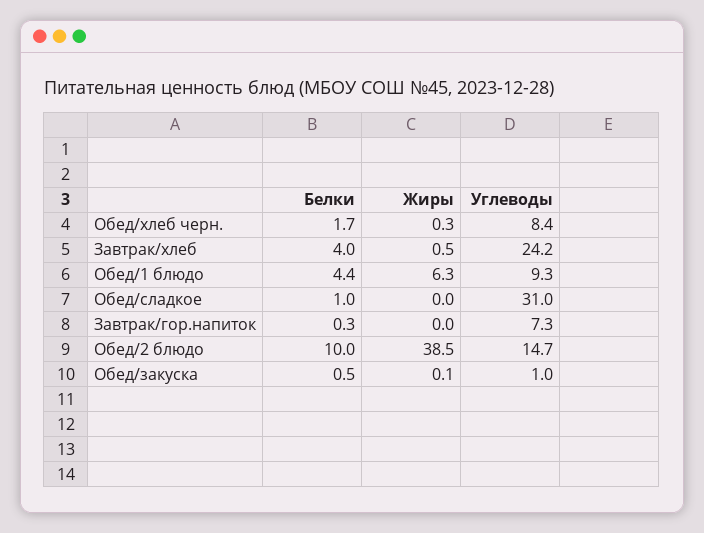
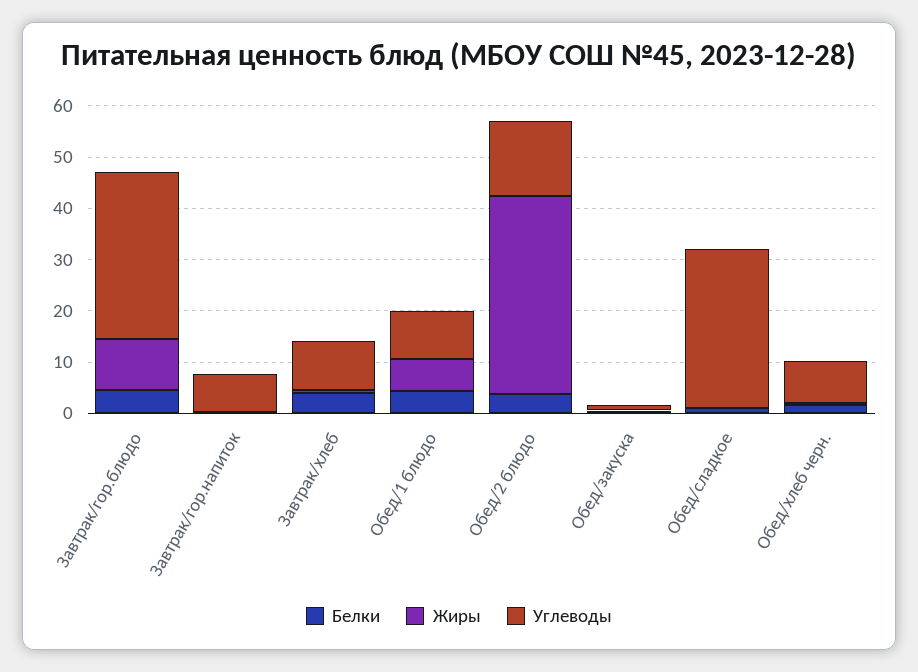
  {
    "Белки": {
      "Обед/хлеб черн.": 1.7,
      "Завтрак/хлеб": 4,
      "Обед/1 блюдо": 4.4,
      "Обед/сладкое": 1,
      "Завтрак/гор.напиток": 0.3,
-     "Обед/2 блюдо": 10,
+     "Обед/2 блюдо": 4,
-     "Обед/закуска": 0.5
+     "Обед/закуска": 0.5,
+     "Завтрак/гор.блюдо": 4
    },
    "Жиры": {
      "Обед/хлеб черн.": 0.3,
      "Завтрак/хлеб": 0.5,
      "Обед/1 блюдо": 6.3,
      "Обед/сладкое": 0,
      "Завтрак/гор.напиток": 0,
      "Обед/2 блюдо": 38.5,
-     "Обед/закуска": 0.1
+     "Обед/закуска": 0.1,
+     "Завтрак/гор.блюдо": 10
    },
    "Углеводы": {
      "Обед/хлеб черн.": 8.4,
-     "Завтрак/хлеб": 24.2,
+     "Завтрак/хлеб": 10,
      "Обед/1 блюдо": 9.3,
      "Обед/сладкое": 31,
      "Завтрак/гор.напиток": 7.3,
      "Обед/2 блюдо": 14.7,
-     "Обед/закуска": 1
+     "Обед/закуска": 1,
+     "Завтрак/гор.блюдо": 32
    }
  }

